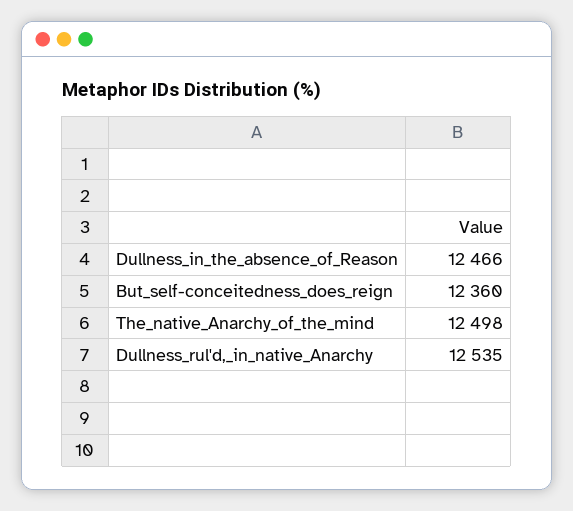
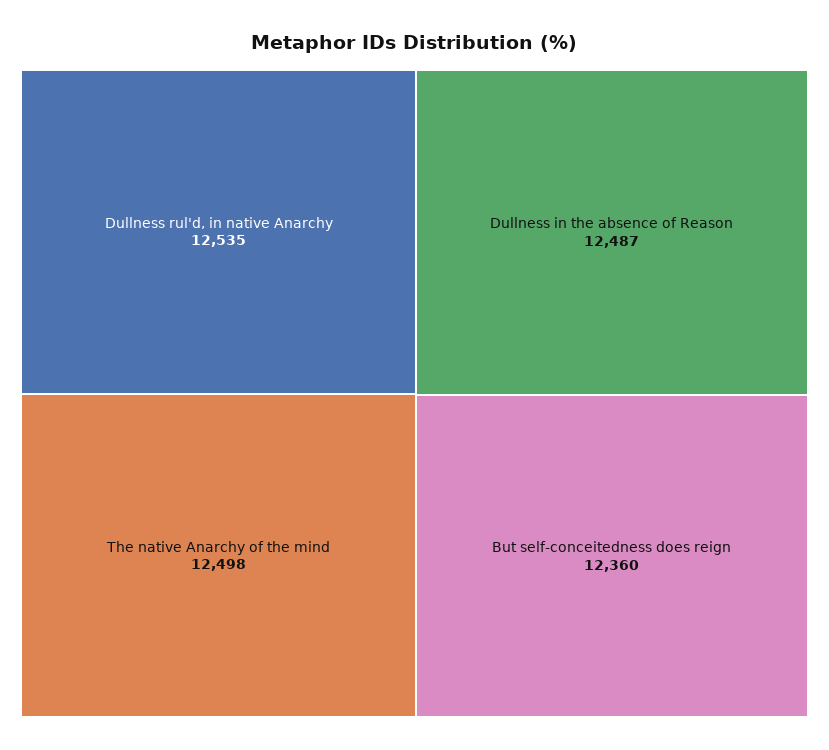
  {
-   "Dullness_in_the_absence_of_Reason": 12466,
+   "Dullness_in_the_absence_of_Reason": 12487,
    "But_self-conceitedness_does_reign": 12360,
    "The_native_Anarchy_of_the_mind": 12498,
    "Dullness_rul'd,_in_native_Anarchy": 12535
  }

